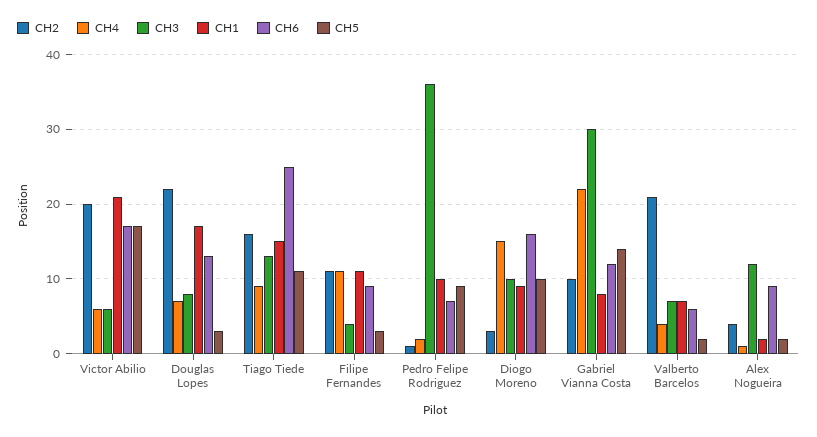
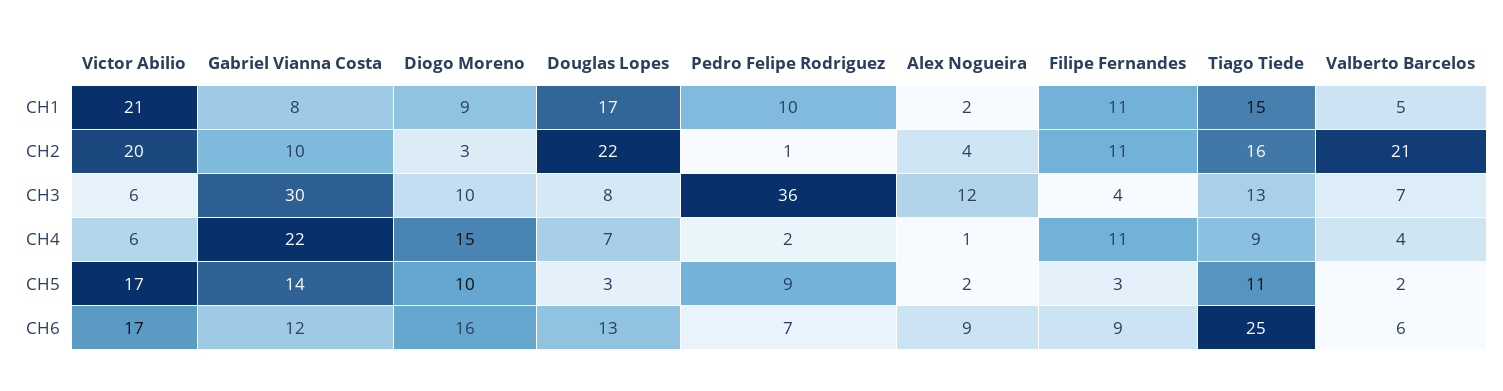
  {
    "CH2": {
      "Victor Abilio": 20,
      "Douglas Lopes": 22,
      "Tiago Tiede": 16,
      "Filipe Fernandes": 11,
      "Pedro Felipe Rodriguez": 1,
      "Diogo Moreno": 3,
      "Gabriel Vianna Costa": 10,
      "Valberto Barcelos": 21,
      "Alex Nogueira": 4
    },
    "CH4": {
      "Victor Abilio": 6,
      "Douglas Lopes": 7,
      "Tiago Tiede": 9,
      "Filipe Fernandes": 11,
      "Pedro Felipe Rodriguez": 2,
      "Diogo Moreno": 15,
      "Gabriel Vianna Costa": 22,
      "Valberto Barcelos": 4,
      "Alex Nogueira": 1
    },
    "CH3": {
      "Victor Abilio": 6,
      "Douglas Lopes": 8,
      "Tiago Tiede": 13,
      "Filipe Fernandes": 4,
      "Pedro Felipe Rodriguez": 36,
      "Diogo Moreno": 10,
      "Gabriel Vianna Costa": 30,
      "Valberto Barcelos": 7,
      "Alex Nogueira": 12
    },
    "CH1": {
      "Victor Abilio": 21,
      "Douglas Lopes": 17,
      "Tiago Tiede": 15,
      "Filipe Fernandes": 11,
      "Pedro Felipe Rodriguez": 10,
      "Diogo Moreno": 9,
      "Gabriel Vianna Costa": 8,
-     "Valberto Barcelos": 7,
+     "Valberto Barcelos": 5,
      "Alex Nogueira": 2
    },
    "CH6": {
      "Victor Abilio": 17,
      "Douglas Lopes": 13,
      "Tiago Tiede": 25,
      "Filipe Fernandes": 9,
      "Pedro Felipe Rodriguez": 7,
      "Diogo Moreno": 16,
      "Gabriel Vianna Costa": 12,
      "Valberto Barcelos": 6,
      "Alex Nogueira": 9
    },
    "CH5": {
      "Victor Abilio": 17,
      "Douglas Lopes": 3,
      "Tiago Tiede": 11,
      "Filipe Fernandes": 3,
      "Pedro Felipe Rodriguez": 9,
      "Diogo Moreno": 10,
      "Gabriel Vianna Costa": 14,
      "Valberto Barcelos": 2,
      "Alex Nogueira": 2
    }
  }

